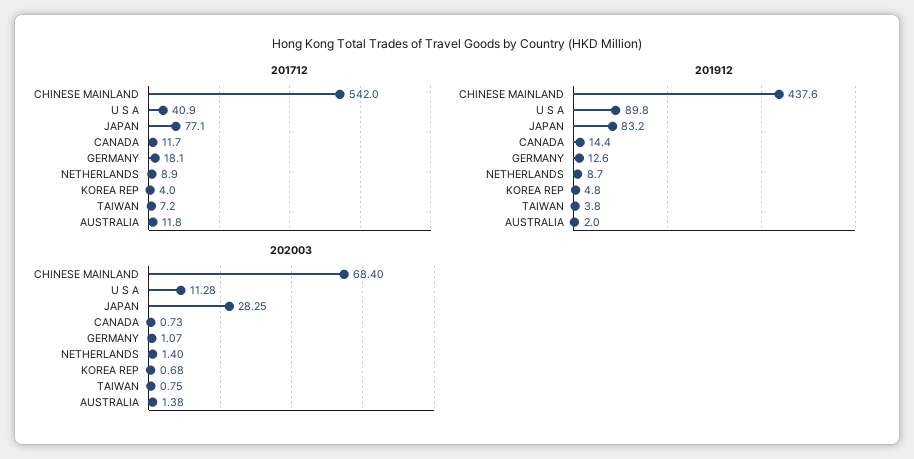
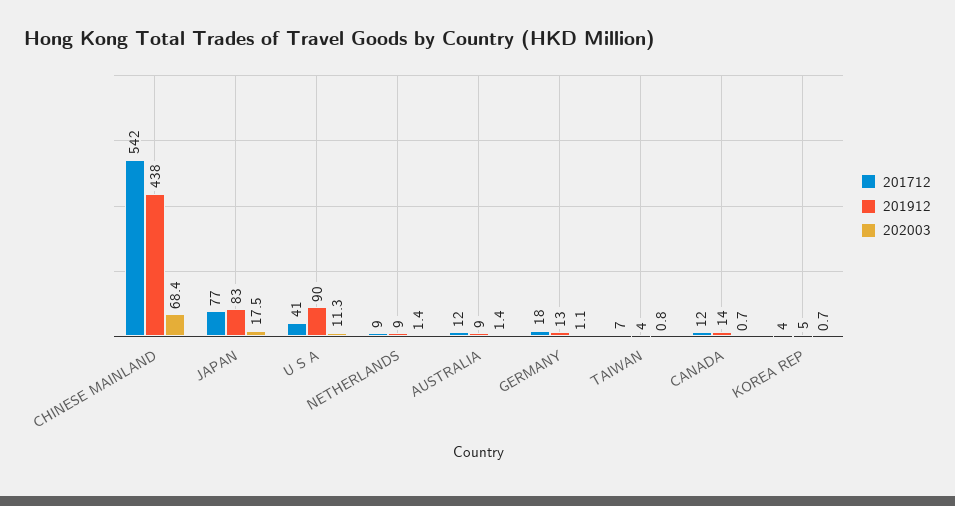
  {
    "201712": {
      "CHINESE MAINLAND": 542,
      "U S A": 40.9,
      "JAPAN": 77.1,
      "CANADA": 11.7,
      "GERMANY": 18.1,
      "NETHERLANDS": 8.9,
      "KOREA REP": 4,
      "TAIWAN": 7.2,
      "AUSTRALIA": 11.8
    },
    "201912": {
      "CHINESE MAINLAND": 437.6,
      "U S A": 89.8,
      "JAPAN": 83.2,
      "CANADA": 14.4,
      "GERMANY": 12.6,
      "NETHERLANDS": 8.7,
      "KOREA REP": 4.8,
      "TAIWAN": 3.8,
-     "AUSTRALIA": 2
+     "AUSTRALIA": 9
    },
    "202003": {
      "CHINESE MAINLAND": 68.4,
      "U S A": 11.28,
-     "JAPAN": 28.25,
+     "JAPAN": 17.5,
      "CANADA": 0.73,
      "GERMANY": 1.07,
      "NETHERLANDS": 1.4,
      "KOREA REP": 0.68,
      "TAIWAN": 0.75,
      "AUSTRALIA": 1.38
    }
  }

